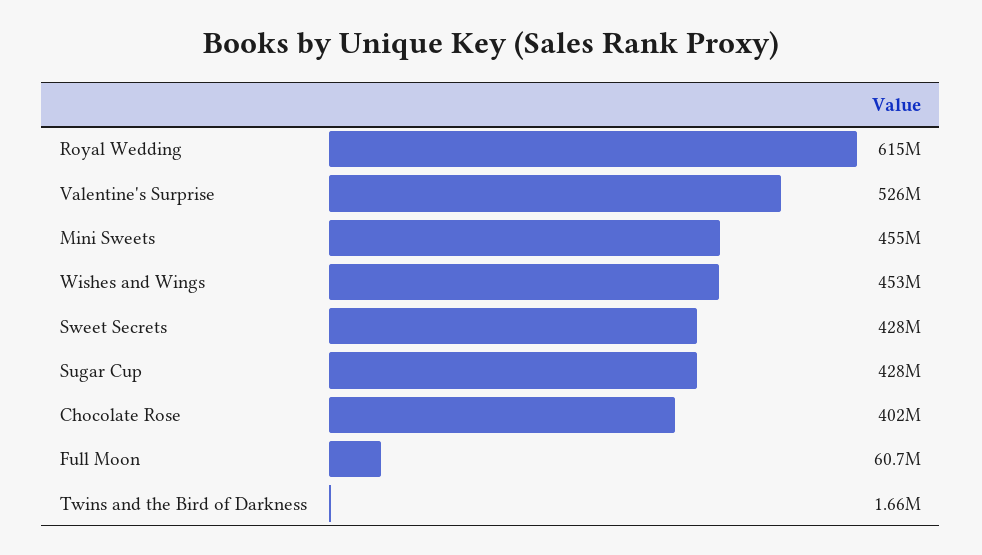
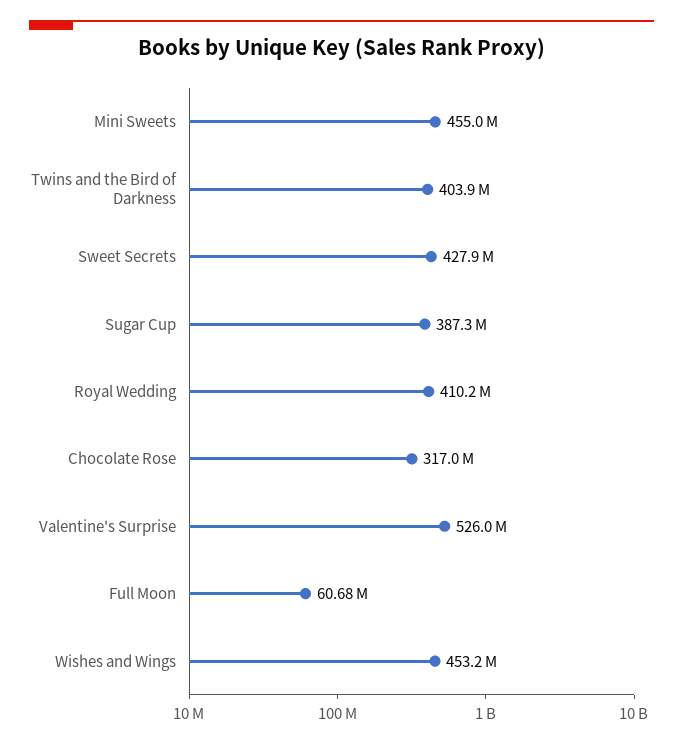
  {
-   "Royal Wedding": 615000000,
+   "Royal Wedding": 410200000,
    "Valentine's Surprise": 526000000,
    "Mini Sweets": 455000000,
    "Wishes and Wings": 453200000,
    "Sweet Secrets": 427900000,
-   "Sugar Cup": 428000000,
+   "Sugar Cup": 387300000,
-   "Chocolate Rose": 402000000,
+   "Chocolate Rose": 317000000,
    "Full Moon": 60680000,
-   "Twins and the Bird of Darkness": 1660000
+   "Twins and the Bird of Darkness": 403900000
  }

